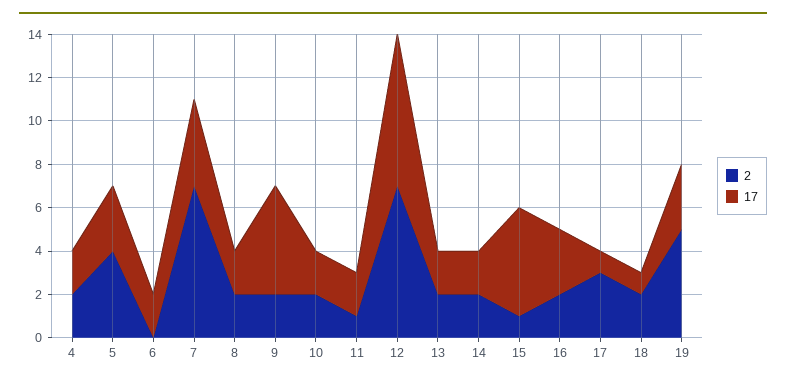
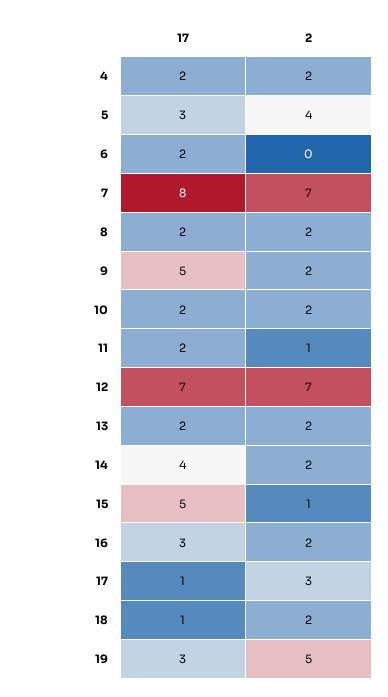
  {
    "2": {
      "4": 2,
      "5": 4,
      "6": 0,
      "7": 7,
      "8": 2,
      "9": 2,
      "10": 2,
      "11": 1,
      "12": 7,
      "13": 2,
      "14": 2,
      "15": 1,
      "16": 2,
      "17": 3,
      "18": 2,
      "19": 5
    },
    "17": {
      "4": 2,
      "5": 3,
      "6": 2,
-     "7": 4,
+     "7": 8,
      "8": 2,
      "9": 5,
      "10": 2,
      "11": 2,
      "12": 7,
      "13": 2,
-     "14": 2,
+     "14": 4,
      "15": 5,
      "16": 3,
      "17": 1,
      "18": 1,
      "19": 3
    }
  }

